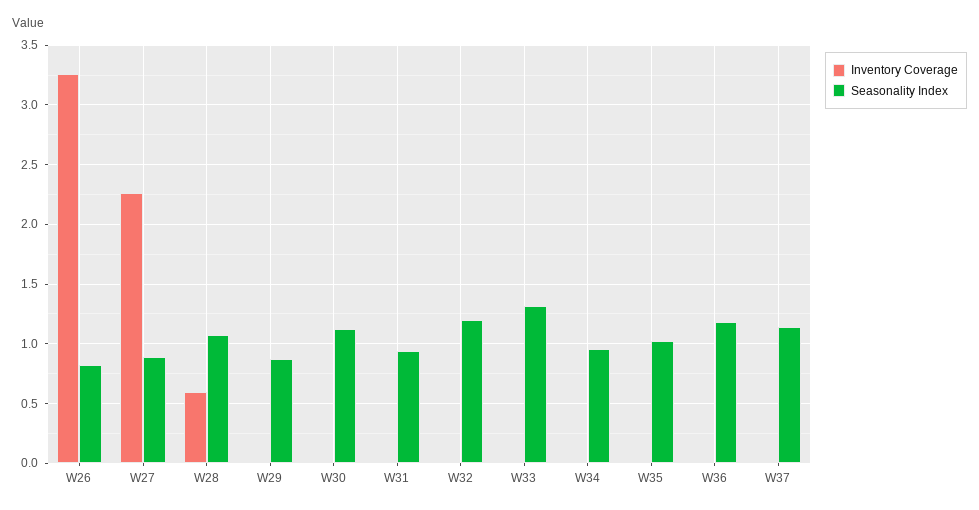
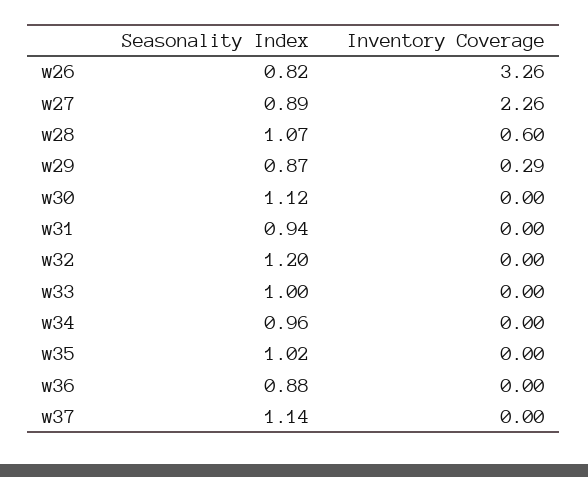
  {
    "Inventory Coverage": {
      "W26": 3.26,
      "W27": 2.26,
      "W28": 0.6,
-     "W29": 0,
+     "W29": 0.29,
      "W30": 0,
      "W31": 0,
      "W32": 0,
      "W33": 0,
      "W34": 0,
      "W35": 0,
      "W36": 0,
      "W37": 0
    },
    "Seasonality Index": {
      "W26": 0.82,
      "W27": 0.89,
      "W28": 1.07,
      "W29": 0.87,
      "W30": 1.12,
      "W31": 0.94,
      "W32": 1.2,
-     "W33": 1.3,
+     "W33": 1,
      "W34": 0.96,
      "W35": 1.02,
-     "W36": 1.2,
+     "W36": 0.88,
      "W37": 1.14
    }
  }

